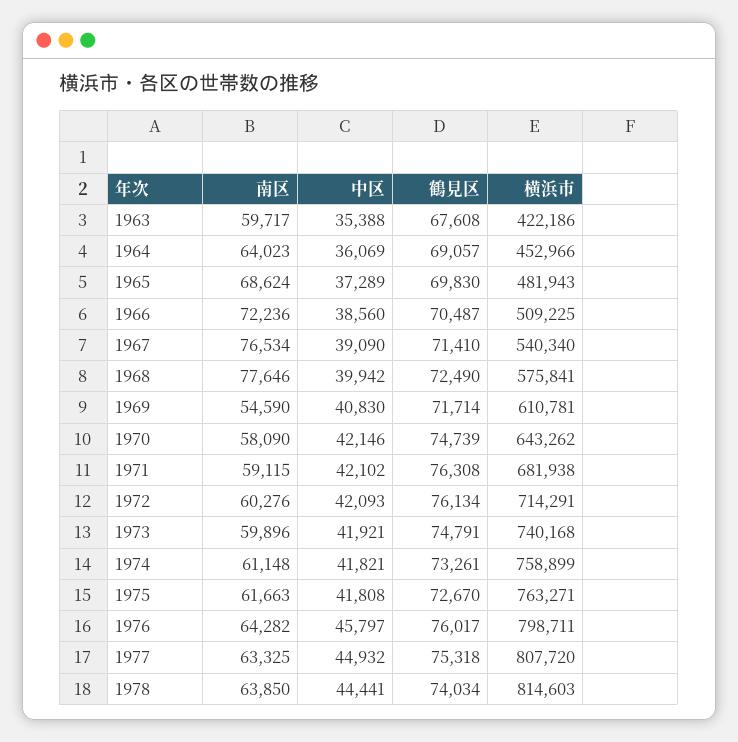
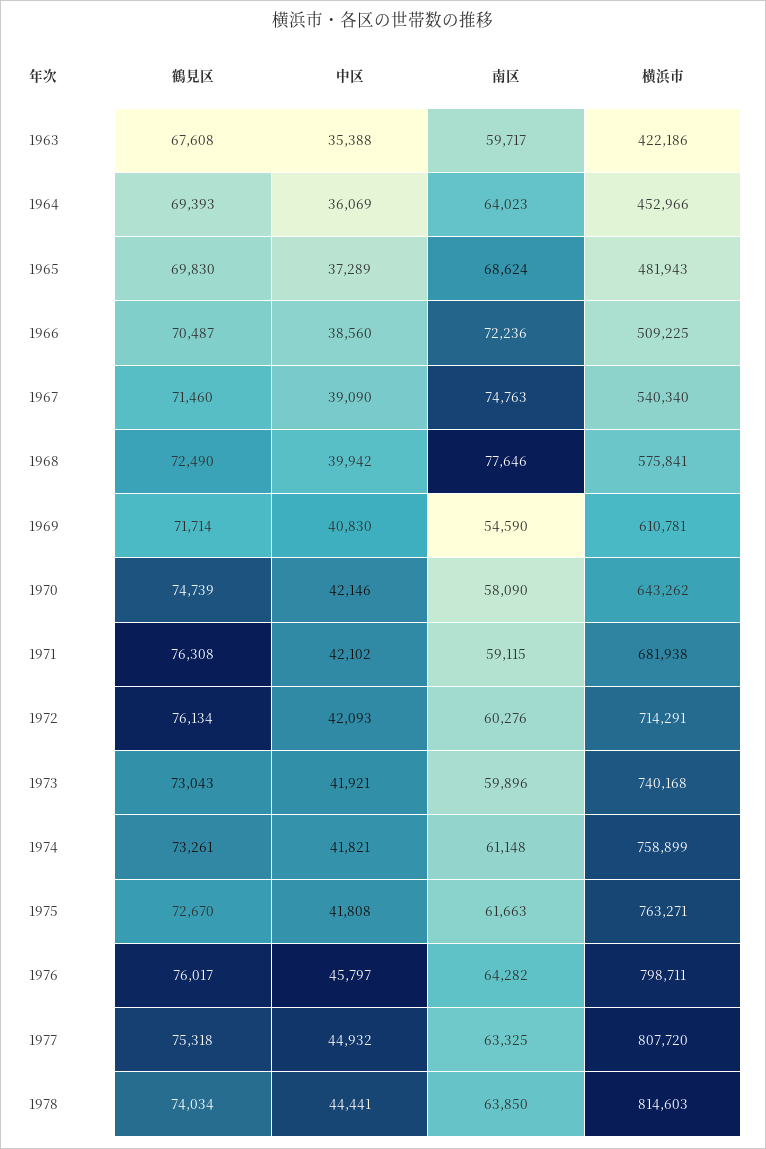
  {
    "南区": {
      "1963": 59717,
      "1964": 64023,
      "1965": 68624,
      "1966": 72236,
-     "1967": 76534,
+     "1967": 74763,
      "1968": 77646,
      "1969": 54590,
      "1970": 58090,
      "1971": 59115,
      "1972": 60276,
      "1973": 59896,
      "1974": 61148,
      "1975": 61663,
      "1976": 64282,
      "1977": 63325,
      "1978": 63850
    },
    "中区": {
      "1963": 35388,
      "1964": 36069,
      "1965": 37289,
      "1966": 38560,
      "1967": 39090,
      "1968": 39942,
      "1969": 40830,
      "1970": 42146,
      "1971": 42102,
      "1972": 42093,
      "1973": 41921,
      "1974": 41821,
      "1975": 41808,
      "1976": 45797,
      "1977": 44932,
      "1978": 44441
    },
    "鶴見区": {
      "1963": 67608,
-     "1964": 69057,
+     "1964": 69393,
      "1965": 69830,
      "1966": 70487,
-     "1967": 71410,
+     "1967": 71460,
      "1968": 72490,
      "1969": 71714,
      "1970": 74739,
      "1971": 76308,
      "1972": 76134,
-     "1973": 74791,
+     "1973": 73043,
      "1974": 73261,
      "1975": 72670,
      "1976": 76017,
      "1977": 75318,
      "1978": 74034
    },
    "横浜市": {
      "1963": 422186,
      "1964": 452966,
      "1965": 481943,
      "1966": 509225,
      "1967": 540340,
      "1968": 575841,
      "1969": 610781,
      "1970": 643262,
      "1971": 681938,
      "1972": 714291,
      "1973": 740168,
      "1974": 758899,
      "1975": 763271,
      "1976": 798711,
      "1977": 807720,
      "1978": 814603
    }
  }

